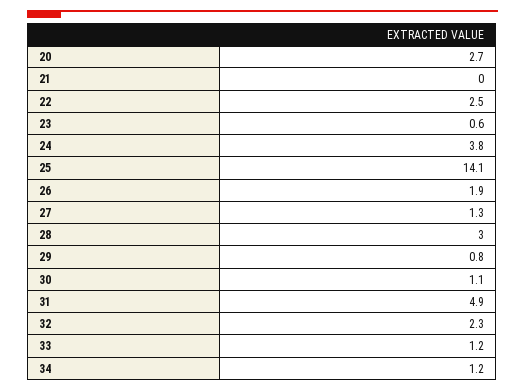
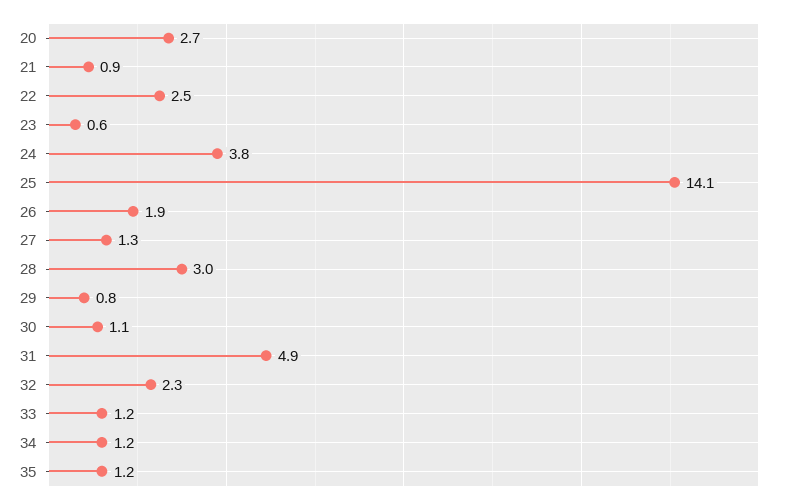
  {
    "20": 2.7,
-   "21": 0,
+   "21": 0.9,
    "22": 2.5,
    "23": 0.6,
    "24": 3.8,
    "25": 14.1,
    "26": 1.9,
    "27": 1.3,
    "28": 3,
    "29": 0.8,
    "30": 1.1,
    "31": 4.9,
    "32": 2.3,
    "33": 1.2,
-   "34": 1.2
+   "34": 1.2,
+   "35": 1.2
  }

